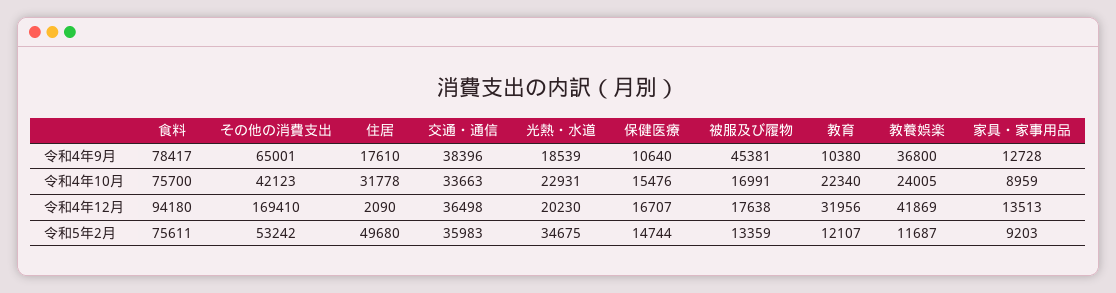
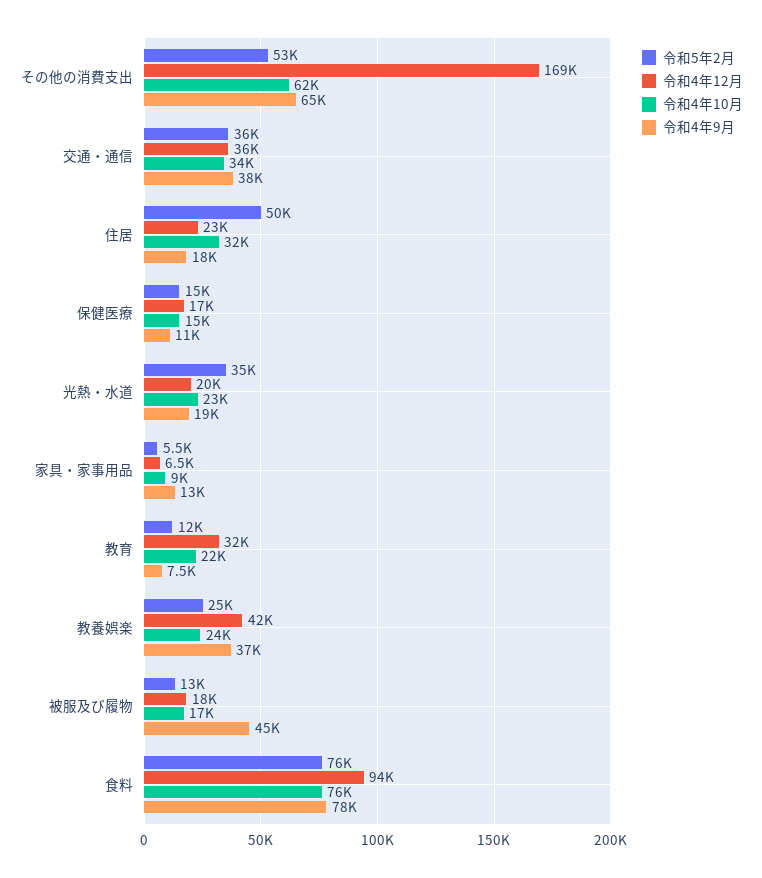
  {
    "令和4年9月": {
      "食料": 78417,
      "その他の消費支出": 65001,
      "住居": 17610,
      "交通・通信": 38396,
      "光熱・水道": 18539,
      "保健医療": 10640,
      "被服及び履物": 45381,
-     "教育": 10380,
+     "教育": 7500,
      "教養娯楽": 36800,
      "家具・家事用品": 12728
    },
    "令和4年10月": {
      "食料": 75700,
-     "その他の消費支出": 42123,
+     "その他の消費支出": 62000,
      "住居": 31778,
      "交通・通信": 33663,
      "光熱・水道": 22931,
      "保健医療": 15476,
      "被服及び履物": 16991,
      "教育": 22340,
      "教養娯楽": 24005,
      "家具・家事用品": 8959
    },
    "令和4年12月": {
      "食料": 94180,
      "その他の消費支出": 169410,
-     "住居": 2090,
+     "住居": 23000,
      "交通・通信": 36498,
      "光熱・水道": 20230,
      "保健医療": 16707,
      "被服及び履物": 17638,
      "教育": 31956,
      "教養娯楽": 41869,
-     "家具・家事用品": 13513
+     "家具・家事用品": 6500
    },
    "令和5年2月": {
      "食料": 75611,
      "その他の消費支出": 53242,
      "住居": 49680,
      "交通・通信": 35983,
      "光熱・水道": 34675,
      "保健医療": 14744,
      "被服及び履物": 13359,
      "教育": 12107,
-     "教養娯楽": 11687,
+     "教養娯楽": 25000,
-     "家具・家事用品": 9203
+     "家具・家事用品": 5500
    }
  }

